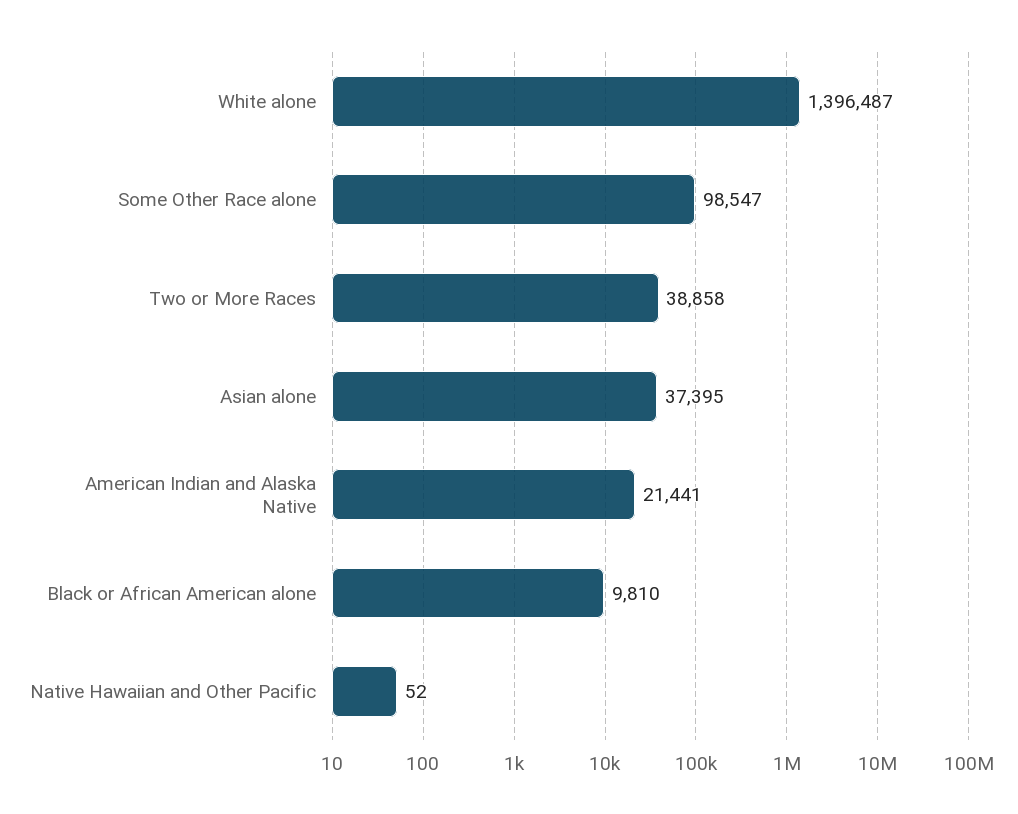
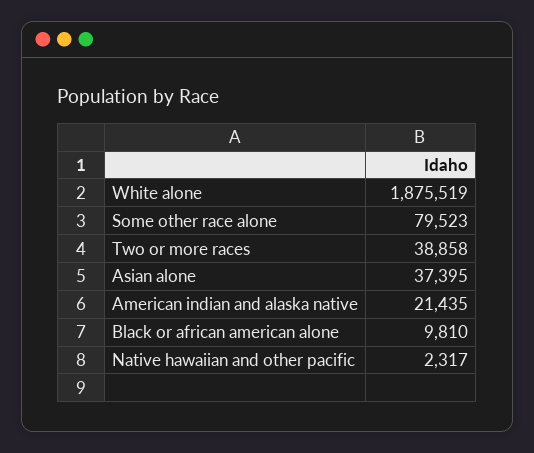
  {
-   "White alone": 1396487,
+   "White alone": 1875519,
-   "Some Other Race alone": 98547,
+   "Some Other Race alone": 79523,
    "Two or More Races": 38858,
    "Asian alone": 37395,
-   "American Indian and Alaska Native": 21441,
+   "American Indian and Alaska Native": 21435,
    "Black or African American alone": 9810,
-   "Native Hawaiian and Other Pacific": 52
+   "Native Hawaiian and Other Pacific": 2317
  }

